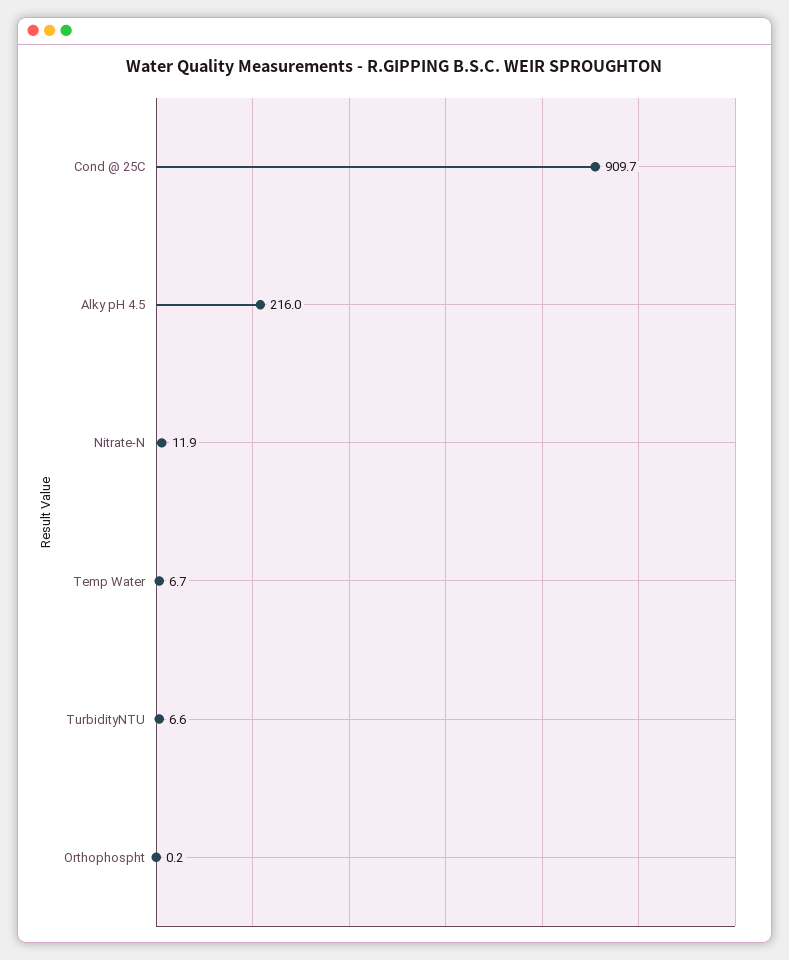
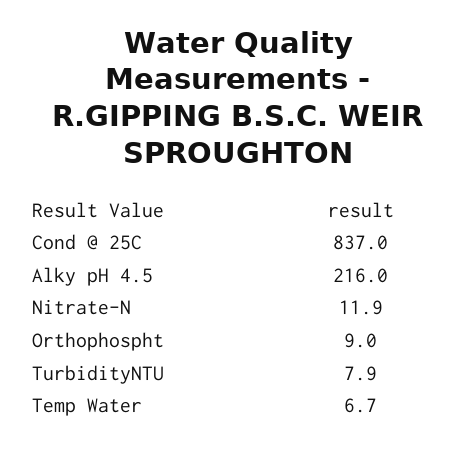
  {
-   "Cond @ 25C": 909.7,
+   "Cond @ 25C": 837,
    "Alky pH 4.5": 216,
    "Nitrate-N": 11.9,
    "Temp Water": 6.7,
-   "TurbidityNTU": 6.6,
+   "TurbidityNTU": 7.9,
-   "Orthophospht": 0.2
+   "Orthophospht": 9
  }

